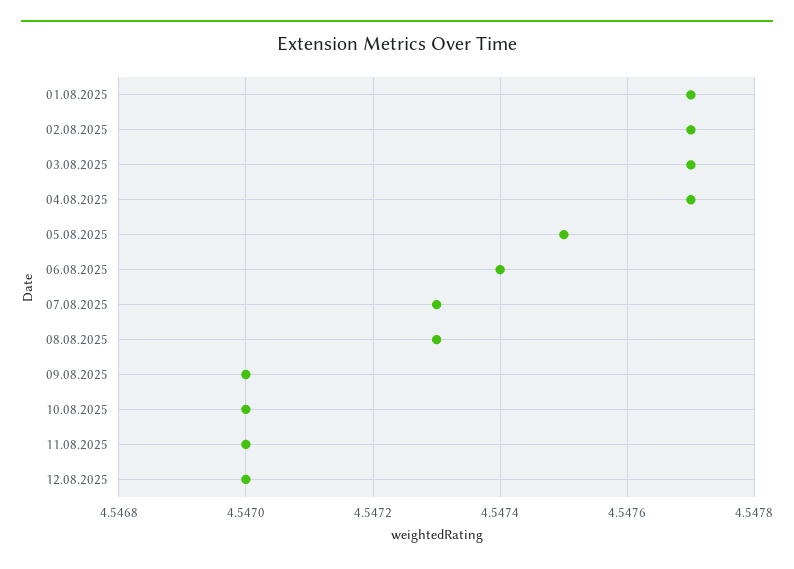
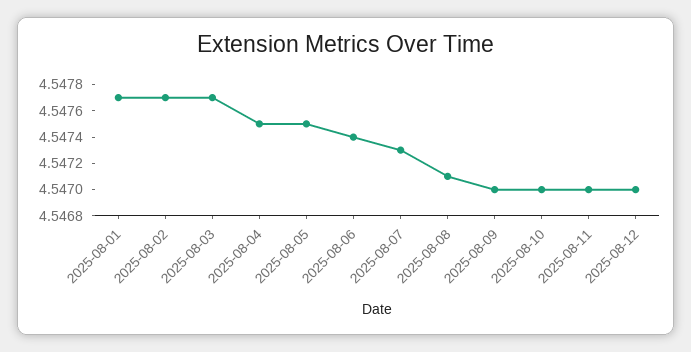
  {
    "01.08.2025": 4.5477,
    "02.08.2025": 4.5477,
    "03.08.2025": 4.5477,
-   "04.08.2025": 4.5477,
+   "04.08.2025": 4.5475,
    "05.08.2025": 4.5475,
    "06.08.2025": 4.5474,
    "07.08.2025": 4.5473,
-   "08.08.2025": 4.5473,
+   "08.08.2025": 4.5471,
    "09.08.2025": 4.547,
    "10.08.2025": 4.547,
    "11.08.2025": 4.547,
    "12.08.2025": 4.547
  }

